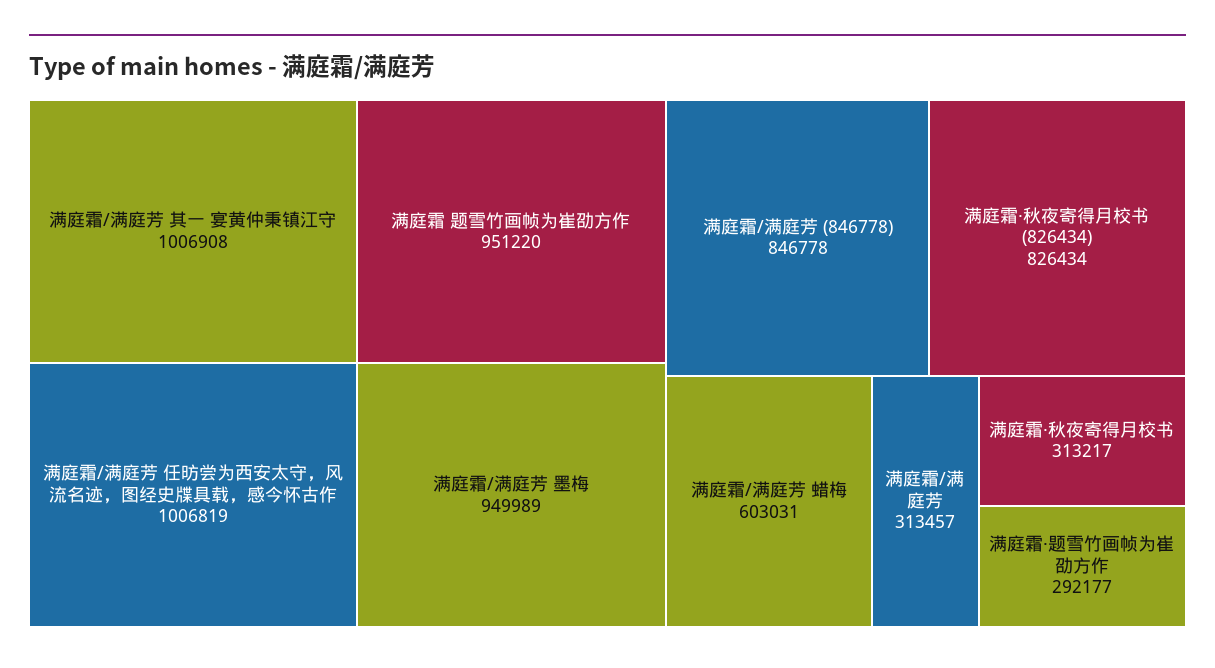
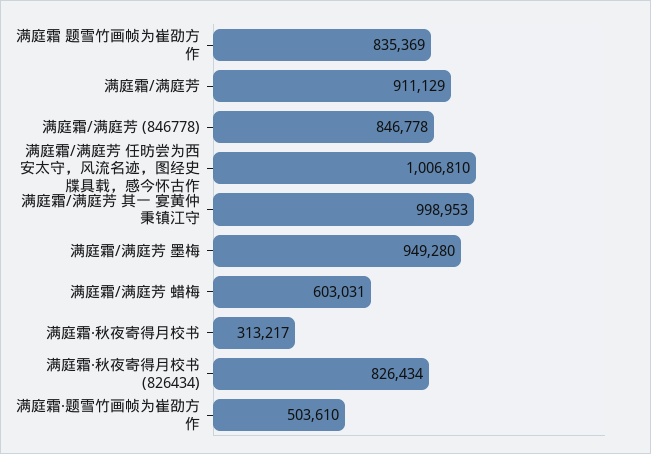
  {
-   "满庭霜/满庭芳 其一 宴黄仲秉镇江守": 1006908,
+   "满庭霜/满庭芳 其一 宴黄仲秉镇江守": 998953,
-   "满庭霜/满庭芳 任昉尝为西安太守，风流名迹，图经史牒具载，感今怀古作": 1006819,
+   "满庭霜/满庭芳 任昉尝为西安太守，风流名迹，图经史牒具载，感今怀古作": 1006810,
-   "满庭霜 题雪竹画帧为崔劭方作": 951220,
+   "满庭霜 题雪竹画帧为崔劭方作": 835369,
-   "满庭霜/满庭芳 墨梅": 949989,
+   "满庭霜/满庭芳 墨梅": 949280,
    "满庭霜/满庭芳 (846778)": 846778,
    "满庭霜·秋夜寄得月校书 (826434)": 826434,
    "满庭霜/满庭芳 蜡梅": 603031,
-   "满庭霜/满庭芳": 313457,
+   "满庭霜/满庭芳": 911129,
    "满庭霜·秋夜寄得月校书": 313217,
-   "满庭霜·题雪竹画帧为崔劭方作": 292177
+   "满庭霜·题雪竹画帧为崔劭方作": 503610
  }

